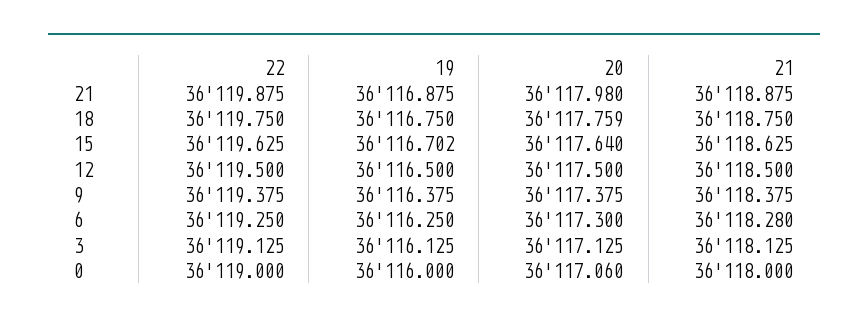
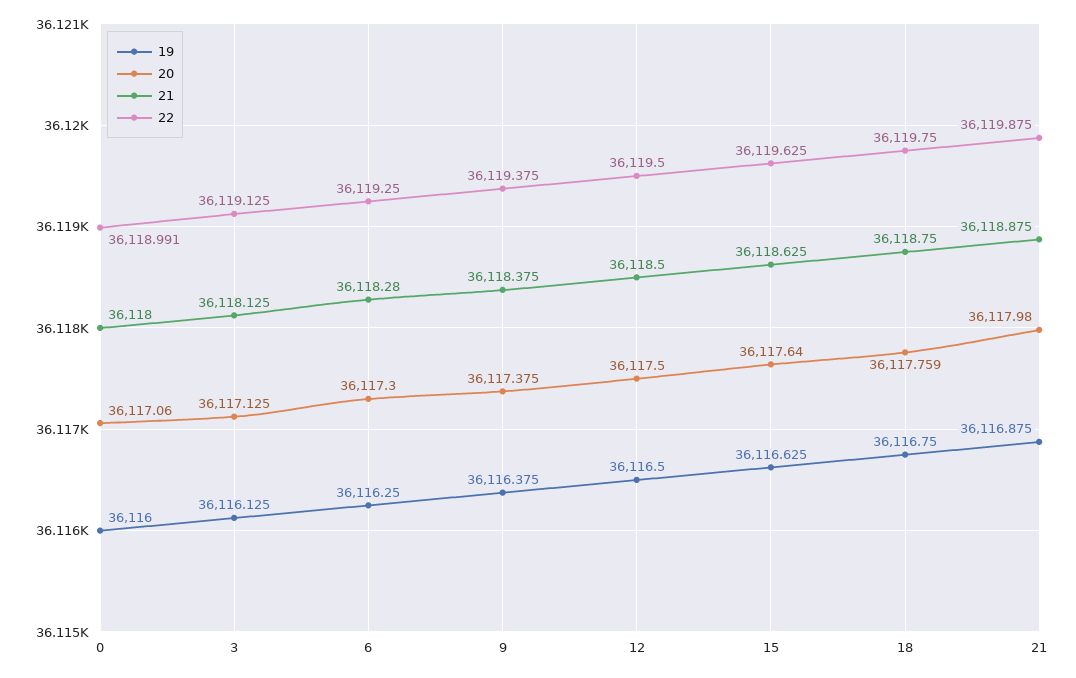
  {
    "22": {
      "21": 36119.875,
      "18": 36119.75,
      "15": 36119.625,
      "12": 36119.5,
      "9": 36119.375,
      "6": 36119.25,
      "3": 36119.125,
-     "0": 36119
+     "0": 36118.991
    },
    "19": {
      "21": 36116.875,
      "18": 36116.75,
-     "15": 36116.702,
+     "15": 36116.625,
      "12": 36116.5,
      "9": 36116.375,
      "6": 36116.25,
      "3": 36116.125,
      "0": 36116
    },
    "20": {
      "21": 36117.98,
      "18": 36117.759,
      "15": 36117.64,
      "12": 36117.5,
      "9": 36117.375,
      "6": 36117.3,
      "3": 36117.125,
      "0": 36117.06
    },
    "21": {
      "21": 36118.875,
      "18": 36118.75,
      "15": 36118.625,
      "12": 36118.5,
      "9": 36118.375,
      "6": 36118.28,
      "3": 36118.125,
      "0": 36118
    }
  }

